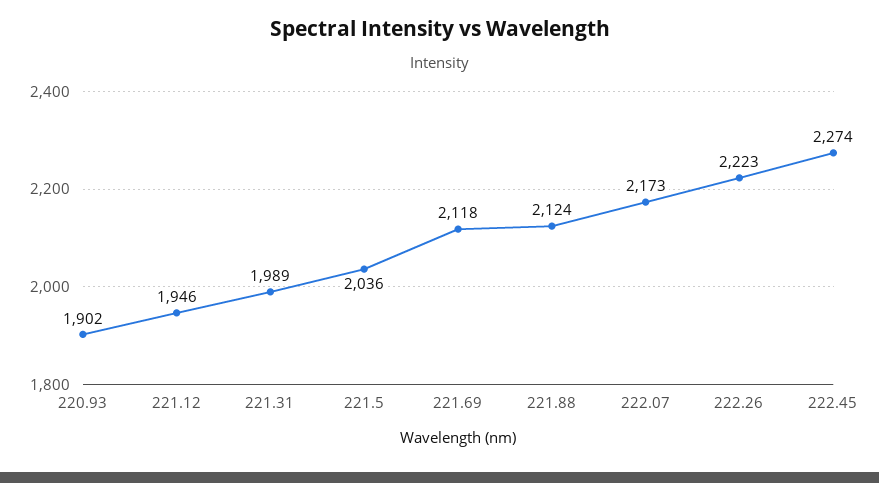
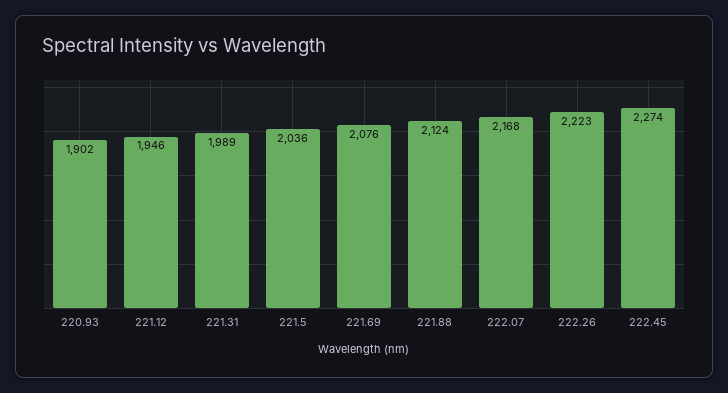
  {
    "220.93": 1902,
    "221.12": 1946,
    "221.31": 1989,
    "221.5": 2036,
-   "221.69": 2118,
+   "221.69": 2076,
    "221.88": 2124,
-   "222.07": 2173,
+   "222.07": 2168,
    "222.26": 2223,
    "222.45": 2274
  }

